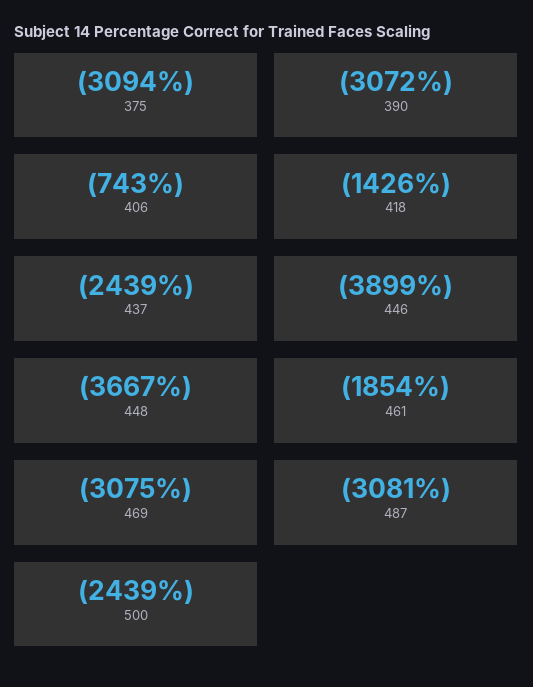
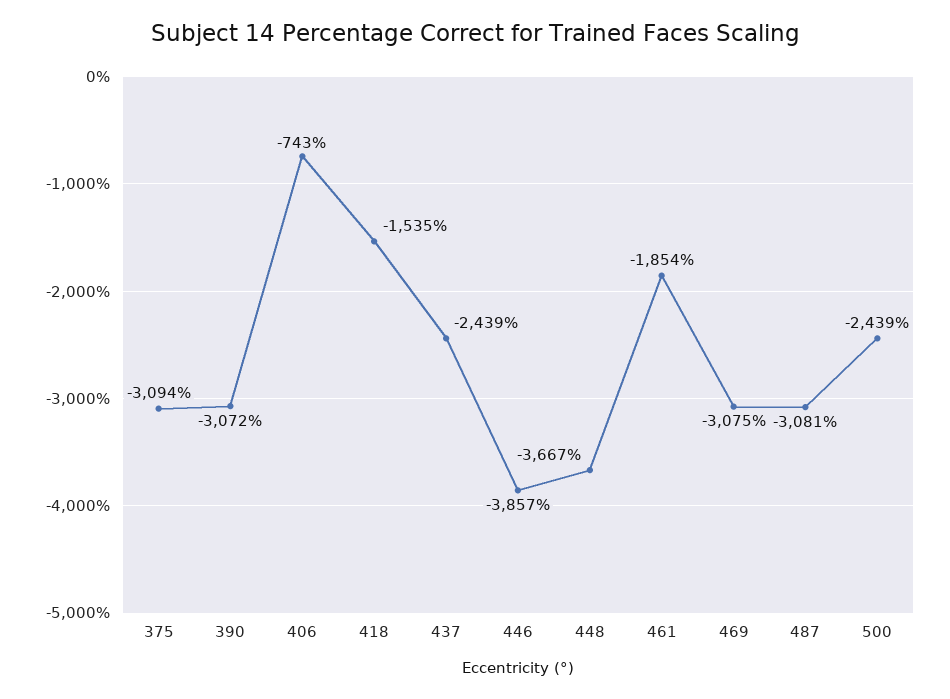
  {
    "375": -3094,
    "390": -3072,
    "406": -743,
-   "418": -1426,
+   "418": -1535,
    "437": -2439,
-   "446": -3899,
+   "446": -3857,
    "448": -3667,
    "461": -1854,
    "469": -3075,
    "487": -3081,
    "500": -2439
  }

